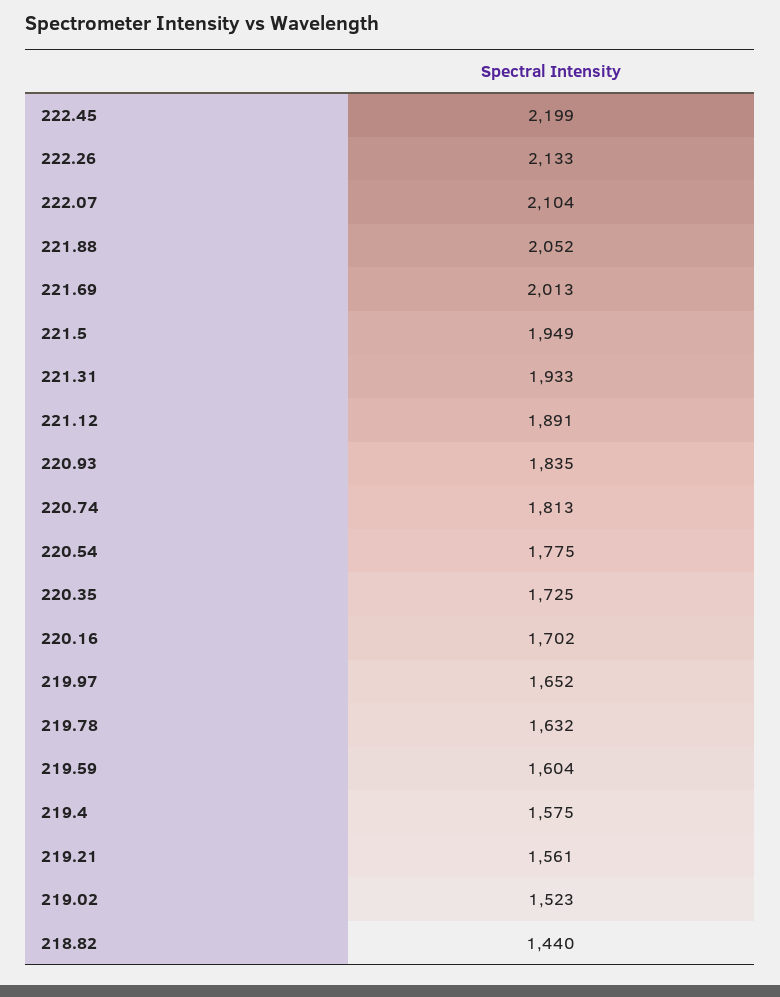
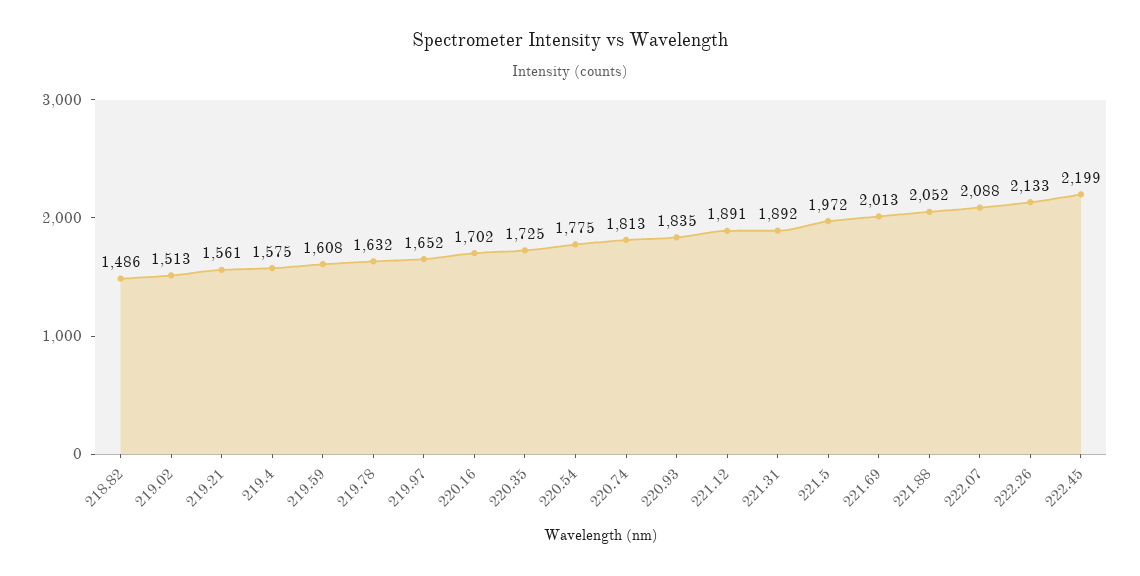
  {
    "222.45": 2199,
    "222.26": 2133,
-   "222.07": 2104,
+   "222.07": 2088,
    "221.88": 2052,
    "221.69": 2013,
-   "221.5": 1949,
+   "221.5": 1972,
-   "221.31": 1933,
+   "221.31": 1892,
    "221.12": 1891,
    "220.93": 1835,
    "220.74": 1813,
    "220.54": 1775,
    "220.35": 1725,
    "220.16": 1702,
    "219.97": 1652,
    "219.78": 1632,
-   "219.59": 1604,
+   "219.59": 1608,
    "219.4": 1575,
    "219.21": 1561,
-   "219.02": 1523,
+   "219.02": 1513,
-   "218.82": 1440
+   "218.82": 1486
  }

